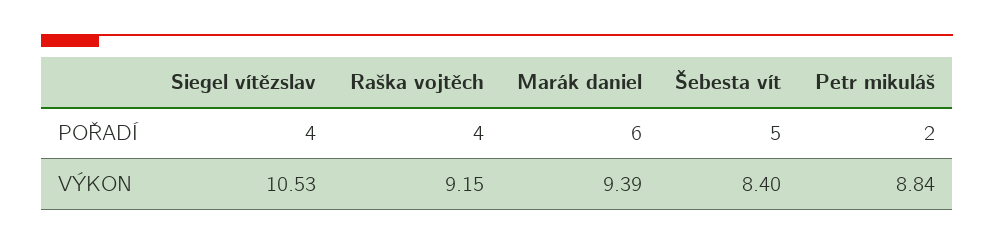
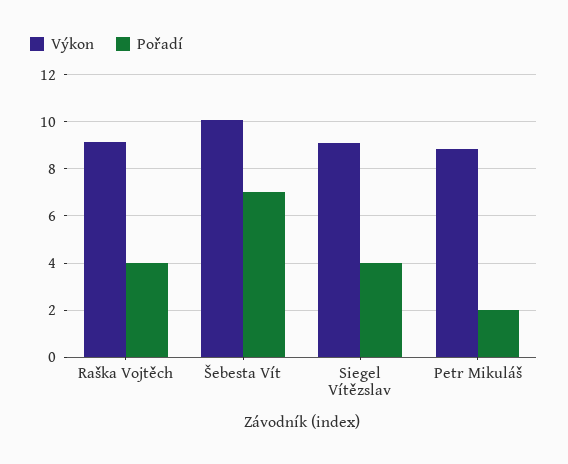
  {
    "POŘADÍ": {
      "Siegel vítězslav": 4,
      "Raška vojtěch": 4,
-     "Marák daniel": 6,
-     "Šebesta vít": 5,
+     "Šebesta vít": 7,
      "Petr mikuláš": 2
    },
    "VÝKON": {
-     "Siegel vítězslav": 10.53,
+     "Siegel vítězslav": 9,
      "Raška vojtěch": 9.15,
-     "Marák daniel": 9.39,
-     "Šebesta vít": 8.4,
+     "Šebesta vít": 10,
      "Petr mikuláš": 8.84
    }
  }

